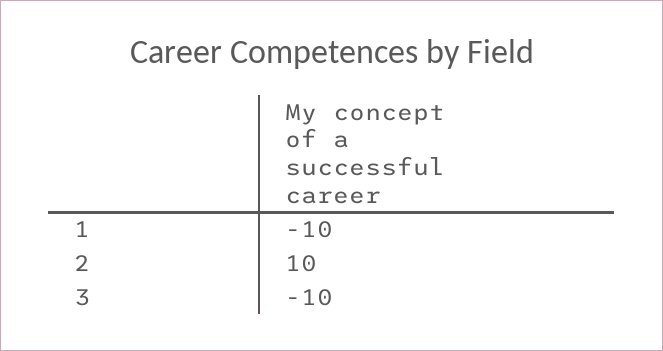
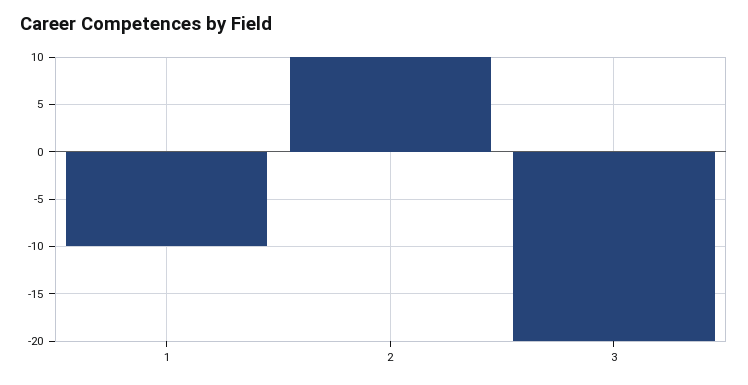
  {
    "1": -10,
    "2": 10,
-   "3": -10
+   "3": -20
  }

